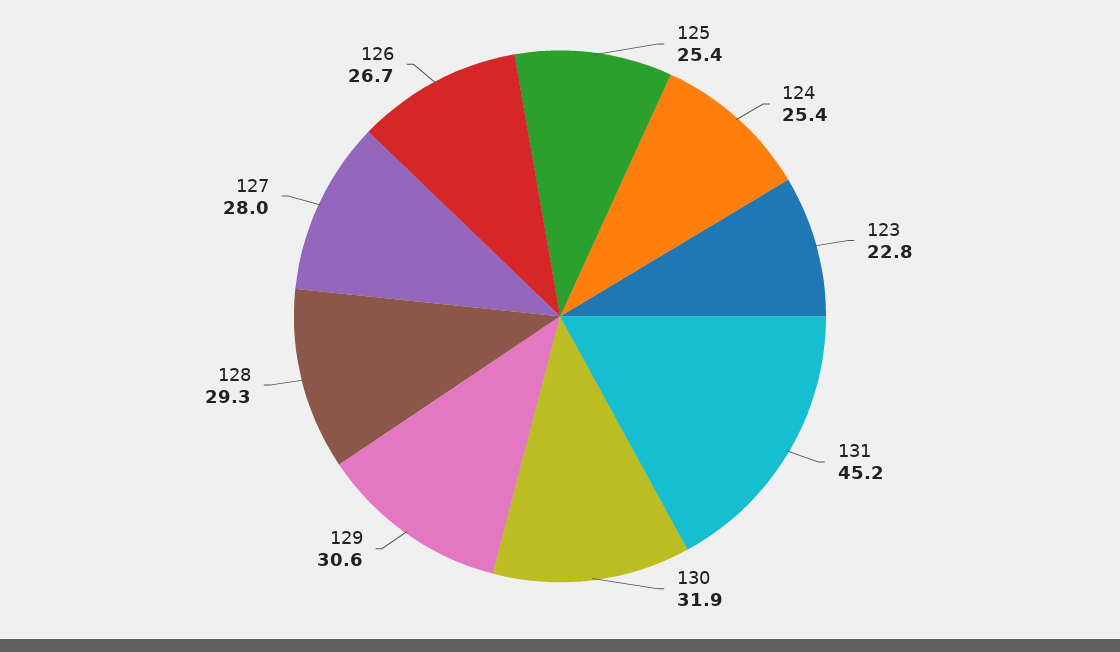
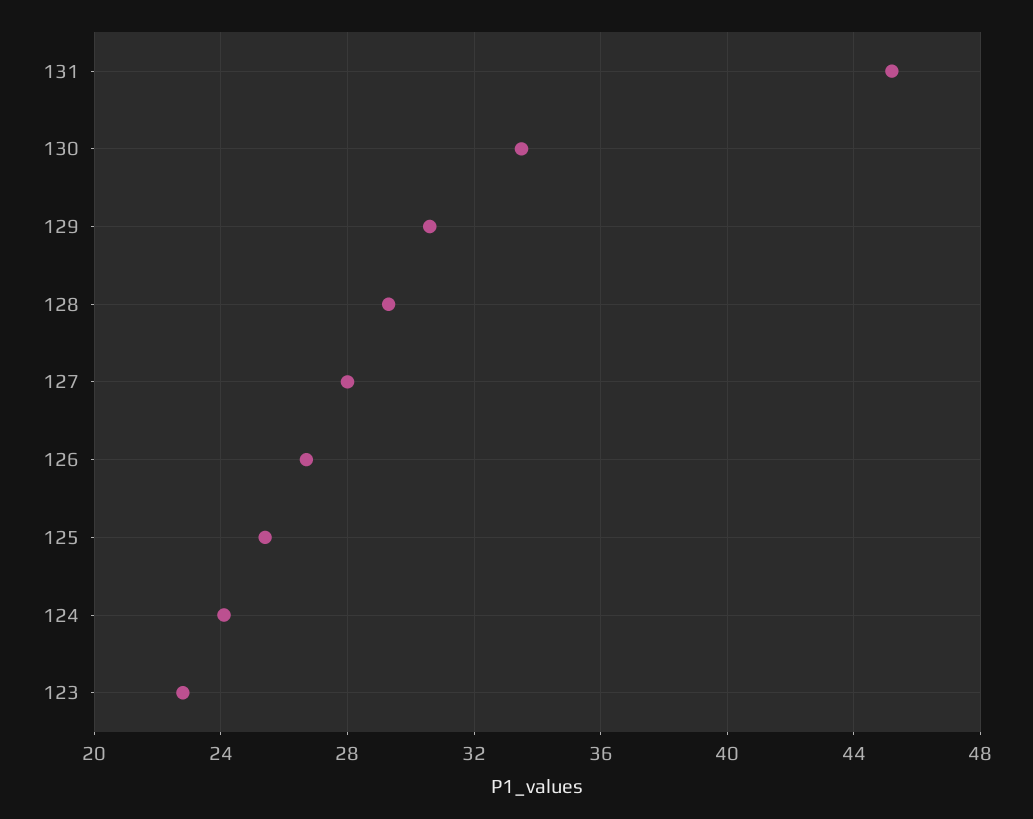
  {
    "125": 25.4,
-   "124": 25.4,
+   "124": 24,
    "123": 22.8,
    "131": 45.2,
-   "130": 31.9,
+   "130": 33.5,
    "129": 30.6,
    "128": 29.3,
    "127": 28,
    "126": 26.7
  }

